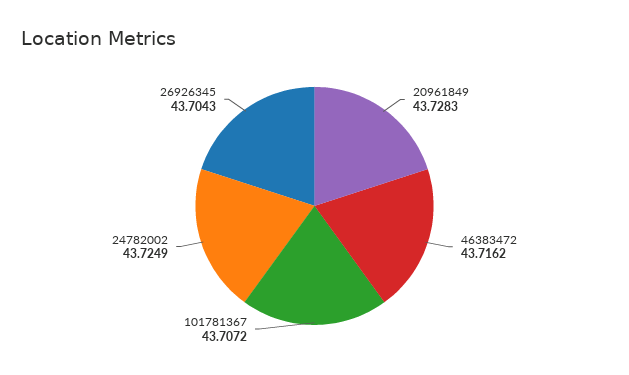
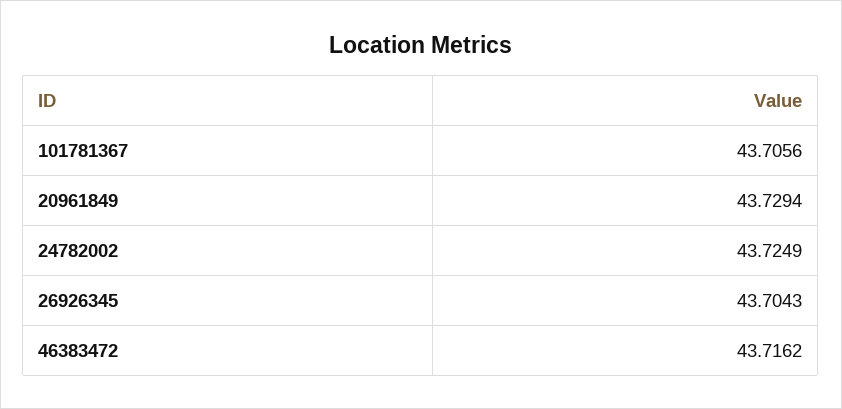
  {
-   "20961849": 43.7283,
+   "20961849": 43.7294,
    "46383472": 43.7162,
-   "101781367": 43.7072,
+   "101781367": 43.7056,
    "24782002": 43.7249,
    "26926345": 43.7043
  }

